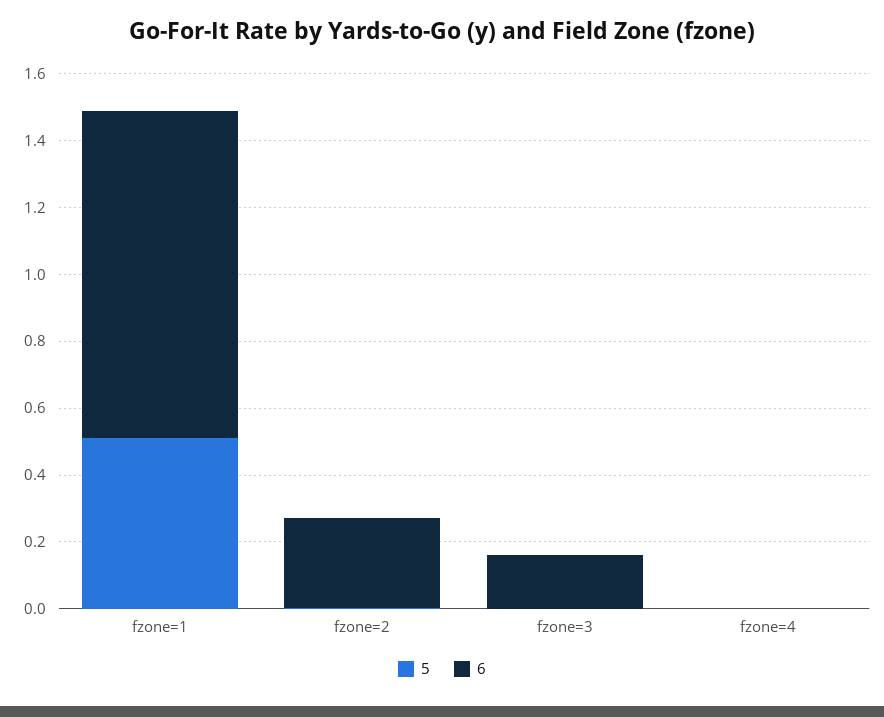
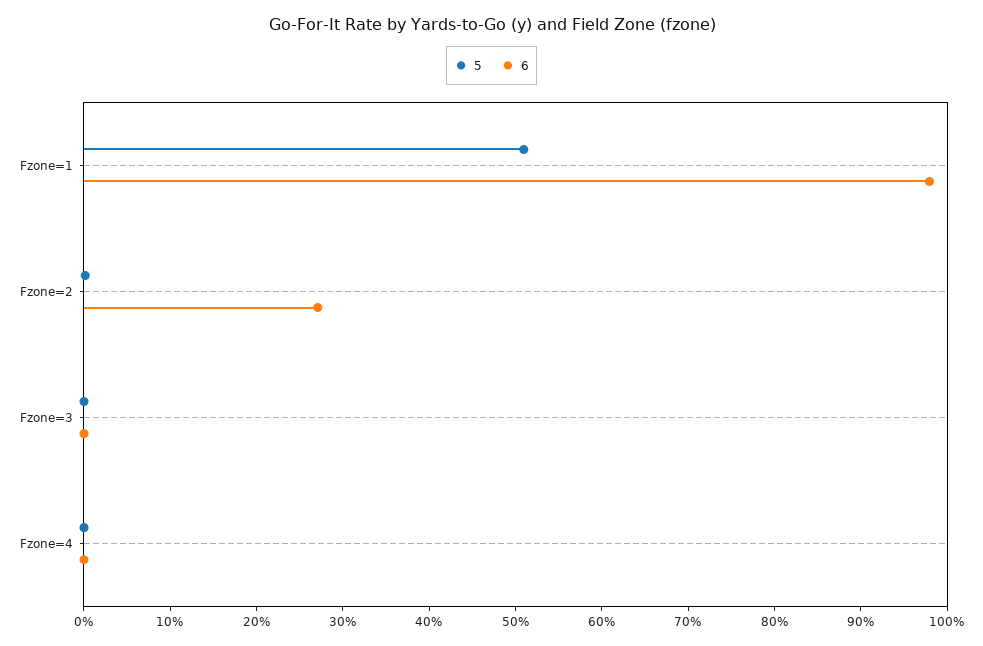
  {
    "5": {
      "fzone=1": 0.5,
      "fzone=2": 0,
      "fzone=3": 0,
      "fzone=4": 0
    },
    "6": {
      "fzone=1": 0.98,
      "fzone=2": 0.28,
-     "fzone=3": 0.15,
+     "fzone=3": 0,
      "fzone=4": 0
    }
  }

